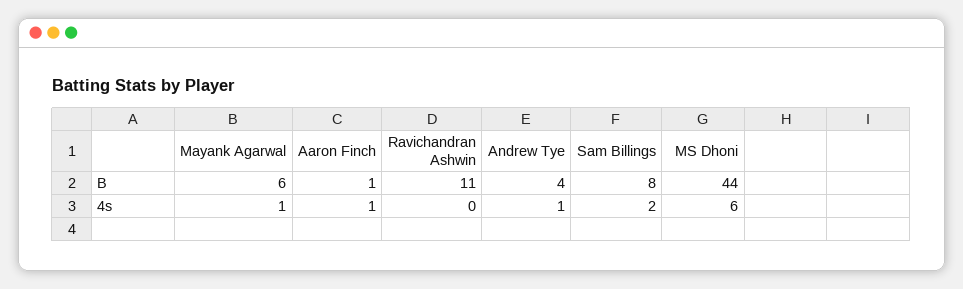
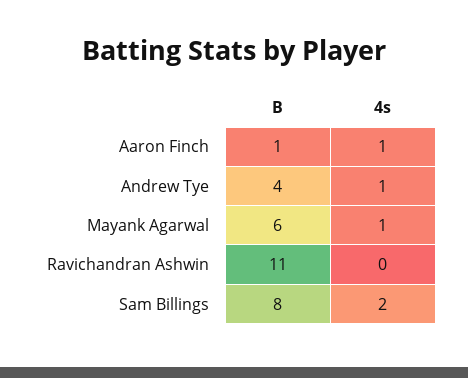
  {
    "Mayank Agarwal": {
      "B": 6,
      "4s": 1
    },
    "Aaron Finch": {
      "B": 1,
      "4s": 1
    },
    "Ravichandran Ashwin": {
      "B": 11,
      "4s": 0
    },
    "Andrew Tye": {
      "B": 4,
      "4s": 1
    },
    "Sam Billings": {
      "B": 8,
      "4s": 2
-   },
+   }
-   "MS Dhoni": {
-     "B": 44,
-     "4s": 6
-   }
  }

